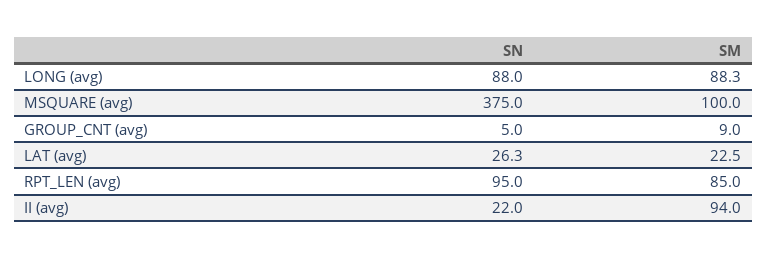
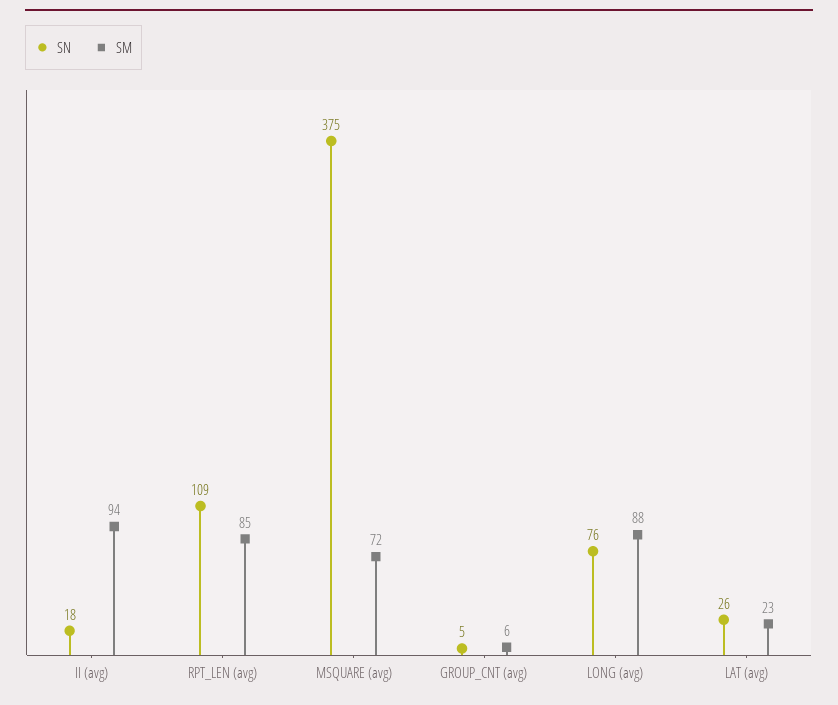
  {
    "SN": {
-     "LONG (avg)": 88,
+     "LONG (avg)": 76,
      "MSQUARE (avg)": 375,
      "GROUP_CNT (avg)": 5,
      "LAT (avg)": 26.3,
-     "RPT_LEN (avg)": 95,
+     "RPT_LEN (avg)": 109,
-     "II (avg)": 22
+     "II (avg)": 18
    },
    "SM": {
      "LONG (avg)": 88.3,
-     "MSQUARE (avg)": 100,
+     "MSQUARE (avg)": 72,
-     "GROUP_CNT (avg)": 9,
+     "GROUP_CNT (avg)": 6,
      "LAT (avg)": 22.5,
      "RPT_LEN (avg)": 85,
      "II (avg)": 94
    }
  }

